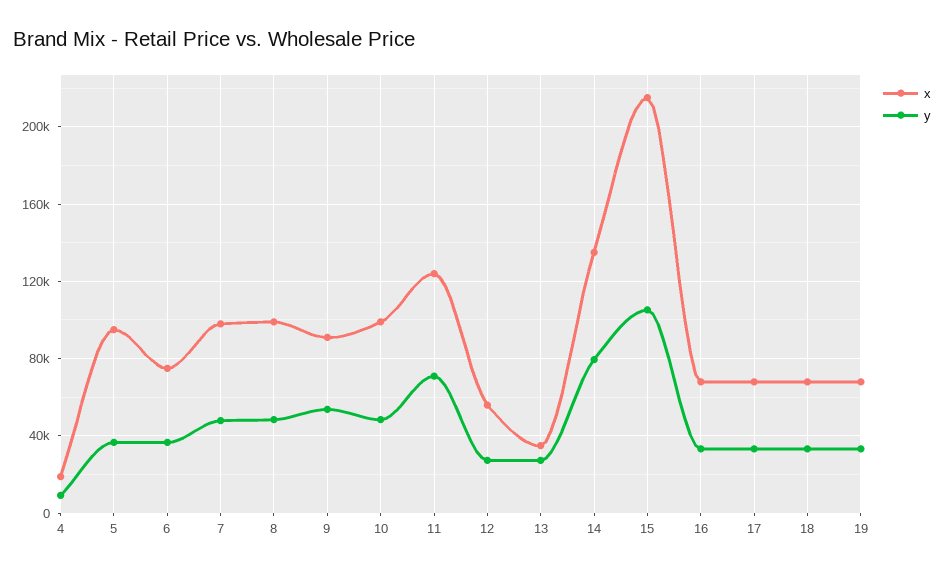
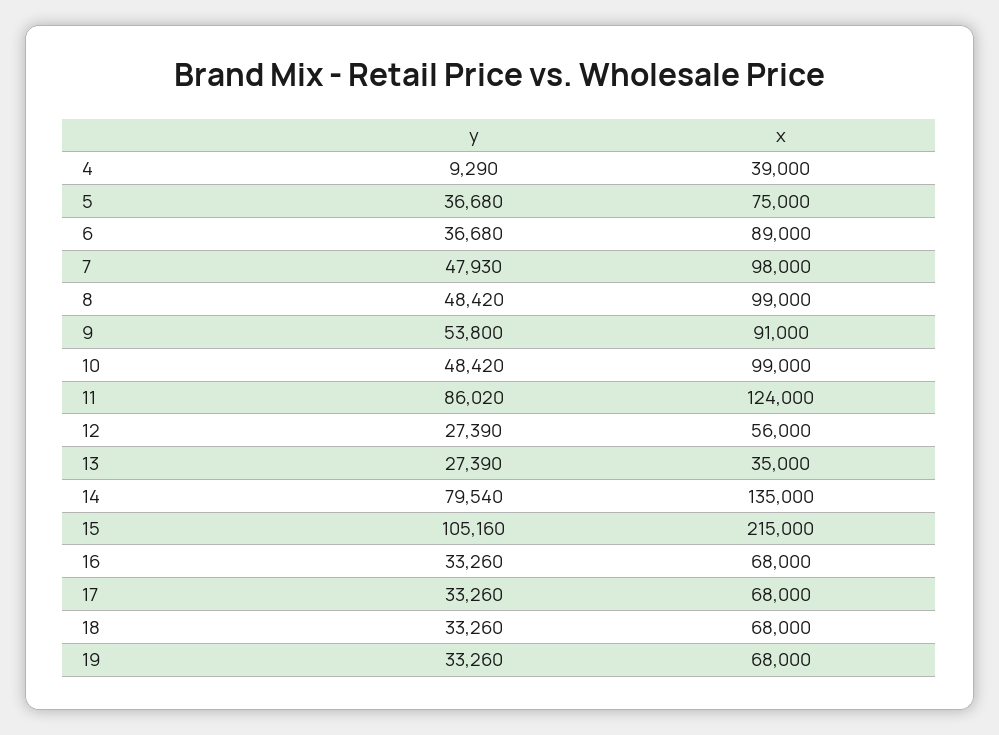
  {
    "x": {
-     "4": 20000,
+     "4": 39000,
-     "5": 95000,
+     "5": 75000,
-     "6": 75000,
+     "6": 89000,
      "7": 98000,
      "8": 99000,
      "9": 91000,
      "10": 99000,
      "11": 124000,
      "12": 56000,
      "13": 35000,
      "14": 135000,
      "15": 215000,
      "16": 68000,
      "17": 68000,
      "18": 68000,
      "19": 68000
    },
    "y": {
      "4": 9290,
      "5": 36680,
      "6": 36680,
      "7": 47930,
      "8": 48420,
      "9": 53800,
      "10": 48420,
-     "11": 70000,
+     "11": 86020,
      "12": 27390,
      "13": 27390,
      "14": 79540,
      "15": 105160,
      "16": 33260,
      "17": 33260,
      "18": 33260,
      "19": 33260
    }
  }

